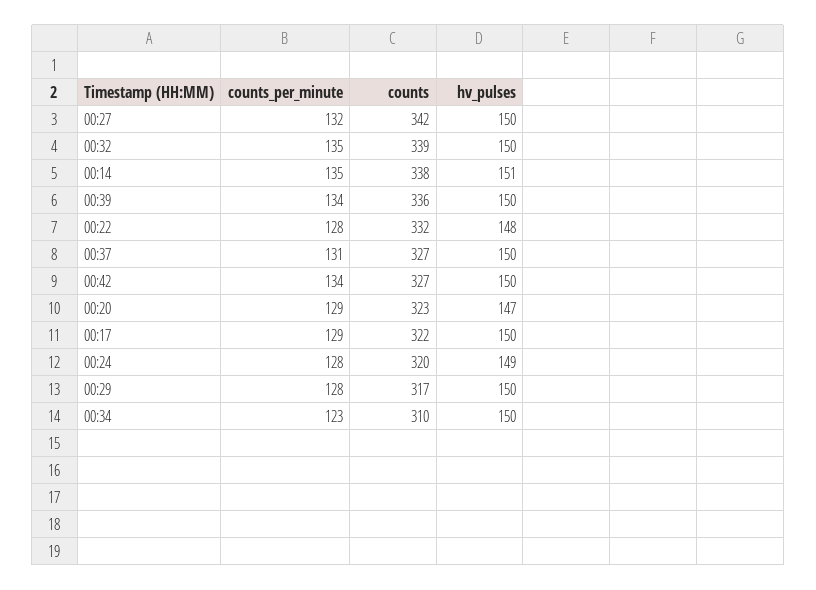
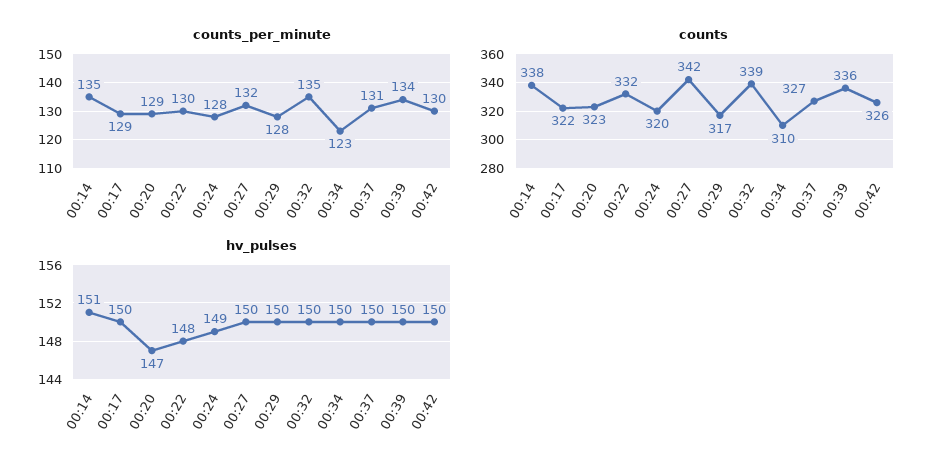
  {
    "counts_per_minute": {
      "00:27": 132,
      "00:32": 135,
      "00:14": 135,
      "00:39": 134,
-     "00:22": 128,
+     "00:22": 130,
      "00:37": 131,
-     "00:42": 134,
+     "00:42": 130,
      "00:20": 129,
      "00:17": 129,
      "00:24": 128,
      "00:29": 128,
      "00:34": 123
    },
    "counts": {
      "00:27": 342,
      "00:32": 339,
      "00:14": 338,
      "00:39": 336,
      "00:22": 332,
      "00:37": 327,
-     "00:42": 327,
+     "00:42": 326,
      "00:20": 323,
      "00:17": 322,
      "00:24": 320,
      "00:29": 317,
      "00:34": 310
    },
    "hv_pulses": {
      "00:27": 150,
      "00:32": 150,
      "00:14": 151,
      "00:39": 150,
      "00:22": 148,
      "00:37": 150,
      "00:42": 150,
      "00:20": 147,
      "00:17": 150,
      "00:24": 149,
      "00:29": 150,
      "00:34": 150
    }
  }

